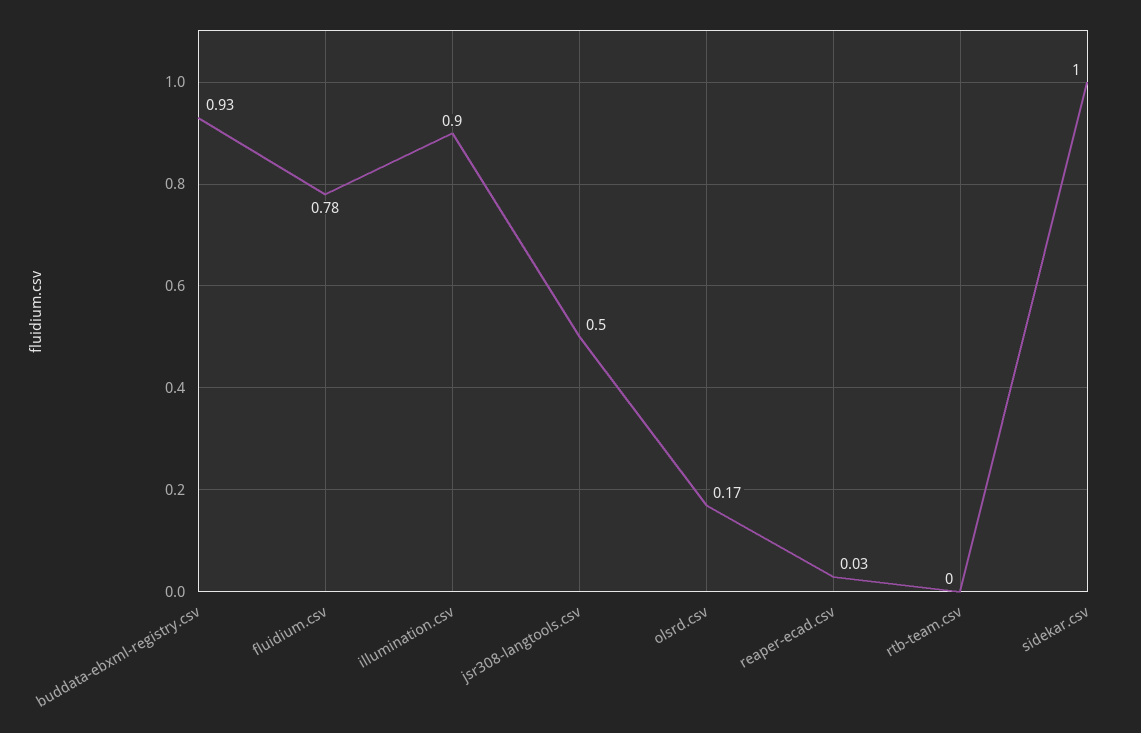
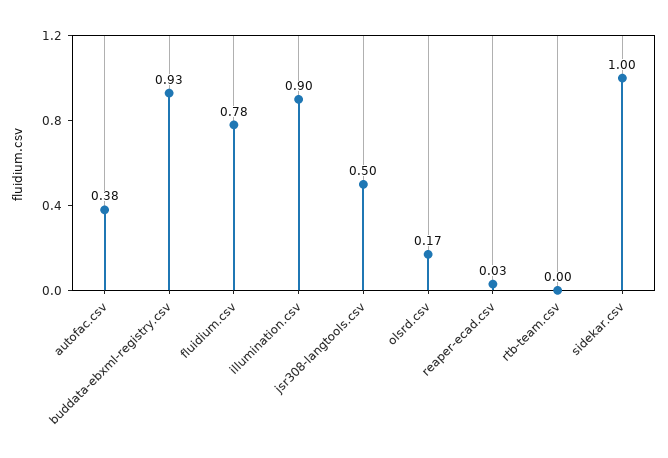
  {
    "buddata-ebxml-registry.csv": 0.93,
    "fluidium.csv": 0.78,
    "illumination.csv": 0.9,
    "jsr308-langtools.csv": 0.5,
    "olsrd.csv": 0.17,
    "reaper-ecad.csv": 0.03,
    "rtb-team.csv": 0,
-   "sidekar.csv": 1
+   "sidekar.csv": 1,
+   "autofac.csv": 0.38
  }

